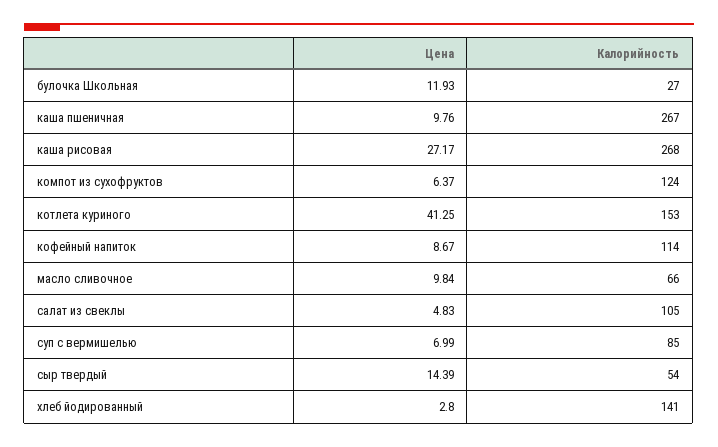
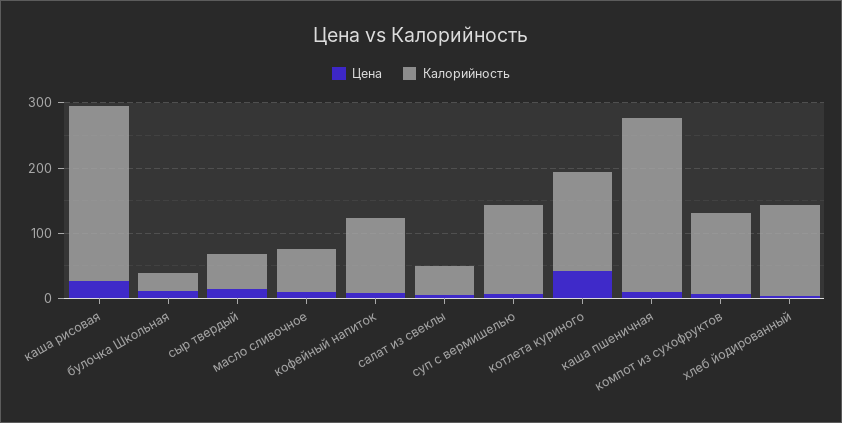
  {
    "Цена": {
      "булочка Школьная": 11.93,
      "каша пшеничная": 9.76,
      "каша рисовая": 27.17,
      "компот из сухофруктов": 6.37,
      "котлета куриного": 41.25,
      "кофейный напиток": 8.67,
      "масло сливочное": 9.84,
      "салат из свеклы": 4.83,
      "суп с вермишелью": 6.99,
      "сыр твердый": 14.39,
      "хлеб йодированный": 2.8
    },
    "Калорийность": {
      "булочка Школьная": 27,
      "каша пшеничная": 267,
      "каша рисовая": 268,
      "компот из сухофруктов": 124,
      "котлета куриного": 153,
      "кофейный напиток": 114,
      "масло сливочное": 66,
-     "салат из свеклы": 105,
+     "салат из свеклы": 40,
-     "суп с вермишелью": 85,
+     "суп с вермишелью": 140,
      "сыр твердый": 54,
      "хлеб йодированный": 141
    }
  }

